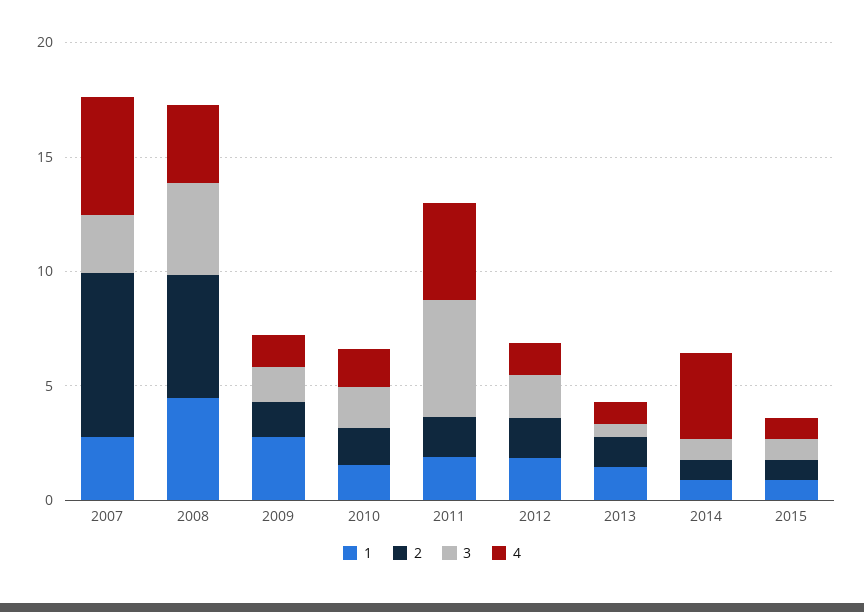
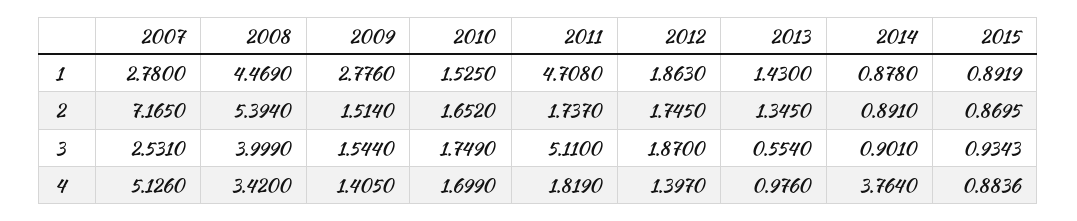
  {
    "1": {
      "2007": 2.78,
      "2008": 4.469,
      "2009": 2.776,
      "2010": 1.525,
-     "2011": 2,
+     "2011": 4.708,
      "2012": 1.863,
      "2013": 1.43,
      "2014": 0.878,
      "2015": 0.8919
    },
    "2": {
      "2007": 7.165,
      "2008": 5.394,
      "2009": 1.514,
      "2010": 1.652,
      "2011": 1.737,
      "2012": 1.745,
      "2013": 1.345,
      "2014": 0.891,
      "2015": 0.8695
    },
    "3": {
      "2007": 2.531,
      "2008": 3.999,
      "2009": 1.544,
      "2010": 1.749,
      "2011": 5.11,
      "2012": 1.87,
      "2013": 0.554,
      "2014": 0.901,
      "2015": 0.9343
    },
    "4": {
      "2007": 5.126,
      "2008": 3.42,
      "2009": 1.405,
      "2010": 1.699,
-     "2011": 4,
+     "2011": 1.819,
      "2012": 1.397,
      "2013": 0.976,
      "2014": 3.764,
      "2015": 0.8836
    }
  }

